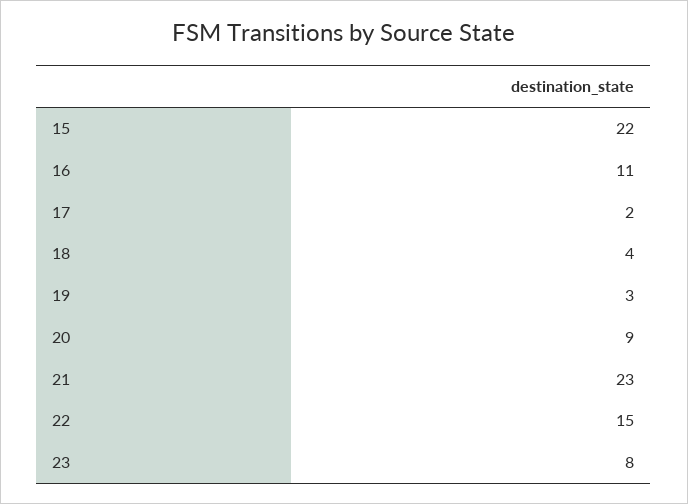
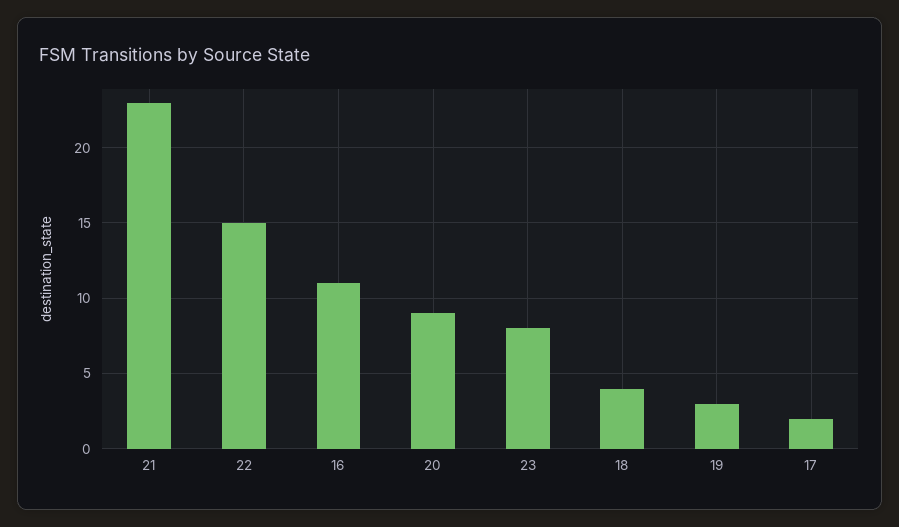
  {
-   "15": 22,
    "16": 11,
    "17": 2,
    "18": 4,
    "19": 3,
    "20": 9,
    "21": 23,
    "22": 15,
    "23": 8
  }

